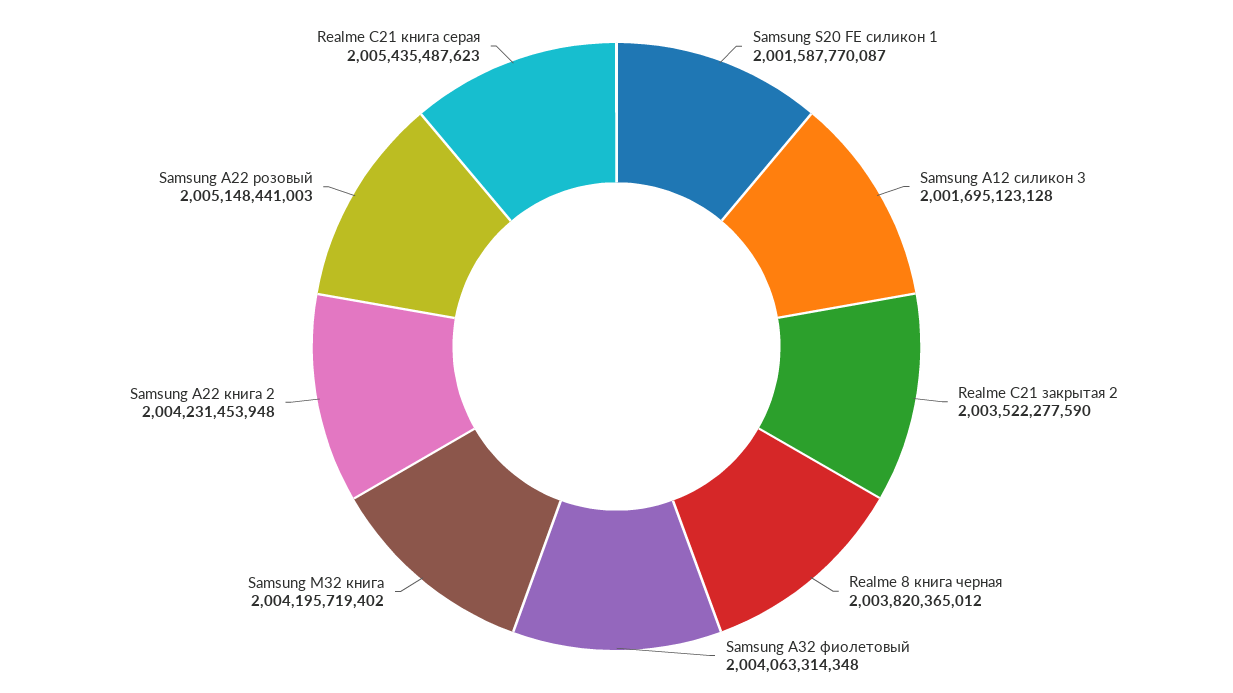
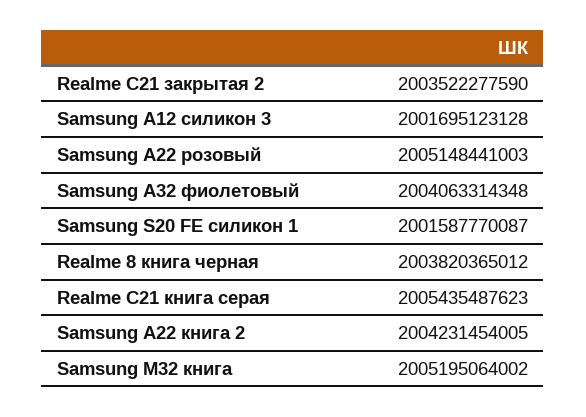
  {
    "Samsung S20 FE силикон 1": 2001587770087,
    "Samsung A12 силикон 3": 2001695123128,
    "Realme C21 закрытая 2": 2003522277590,
    "Realme 8 книга черная": 2003820365012,
    "Samsung A32 фиолетовый": 2004063314348,
-   "Samsung M32 книга": 2004195719402,
+   "Samsung M32 книга": 2005195064002,
-   "Samsung A22 книга 2": 2004231453948,
+   "Samsung A22 книга 2": 2004231454005,
    "Samsung A22 розовый": 2005148441003,
    "Realme C21 книга серая": 2005435487623
  }

